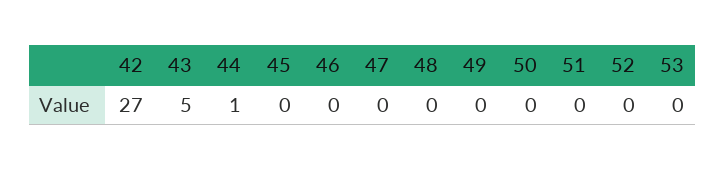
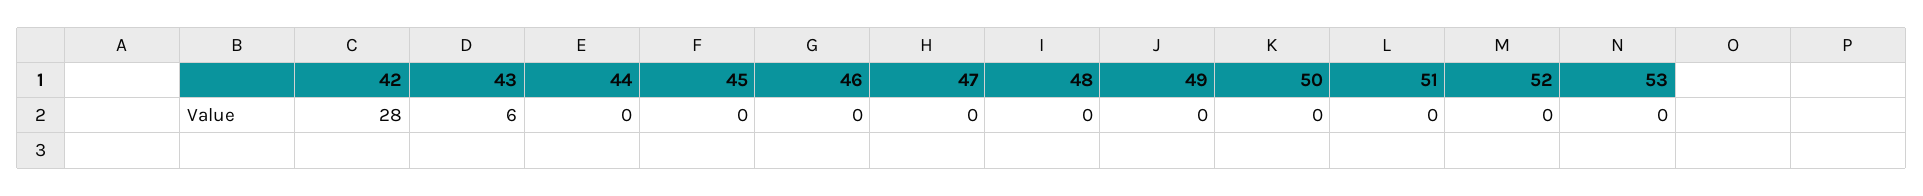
  {
-   "42": 27,
+   "42": 28,
-   "43": 5,
+   "43": 6,
-   "44": 1,
+   "44": 0,
    "45": 0,
    "46": 0,
    "47": 0,
    "48": 0,
    "49": 0,
    "50": 0,
    "51": 0,
    "52": 0,
    "53": 0
  }

